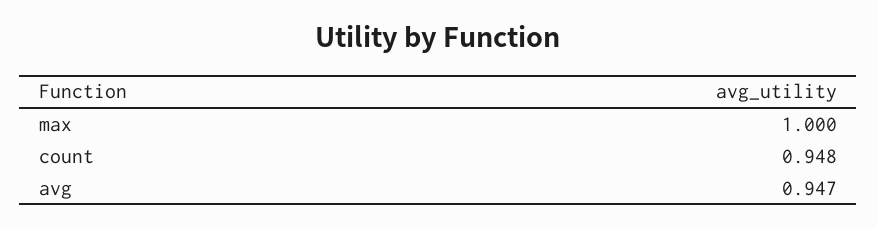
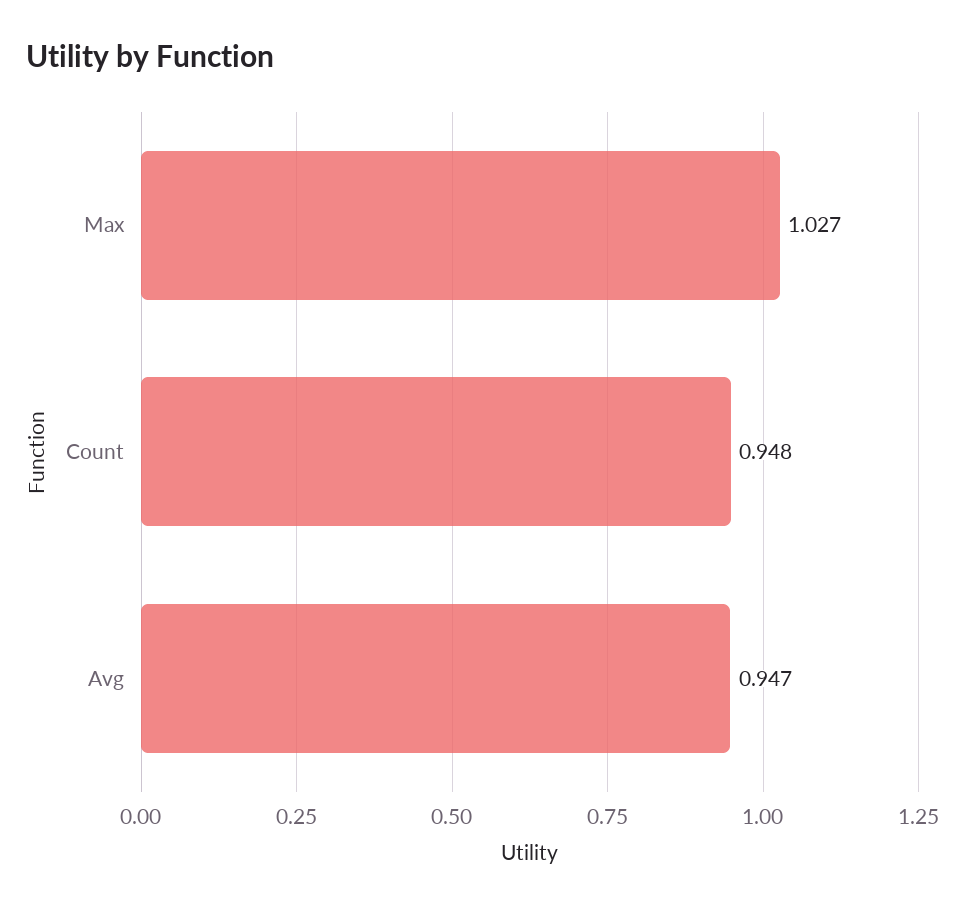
  {
-   "max": 1,
+   "max": 1.027,
    "count": 0.948,
    "avg": 0.947
  }

